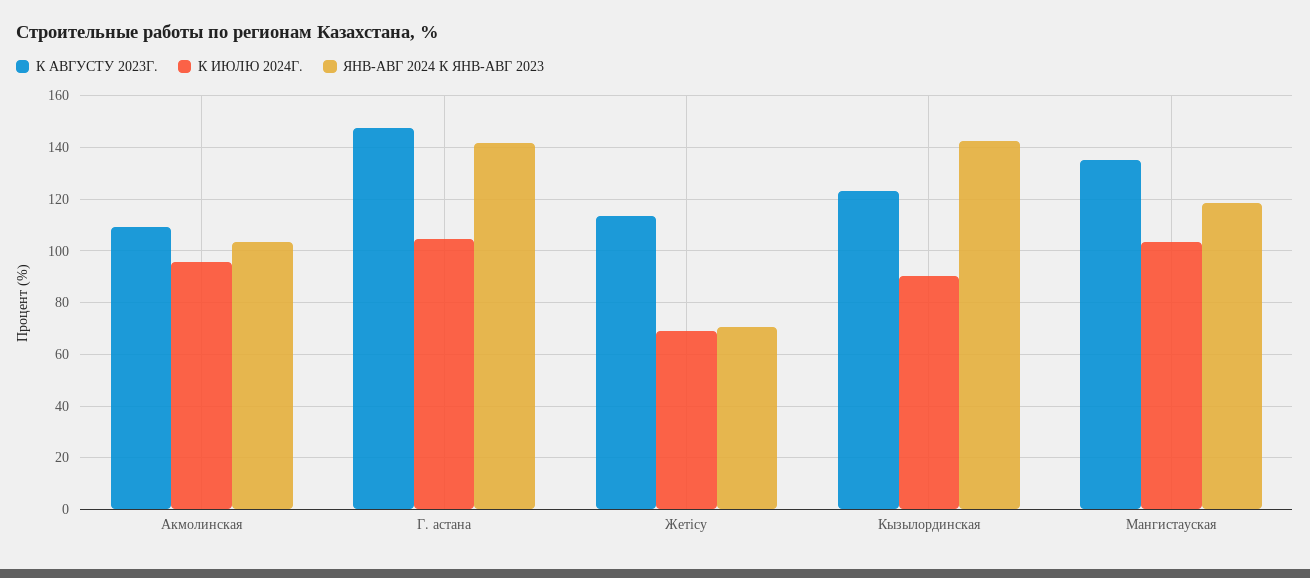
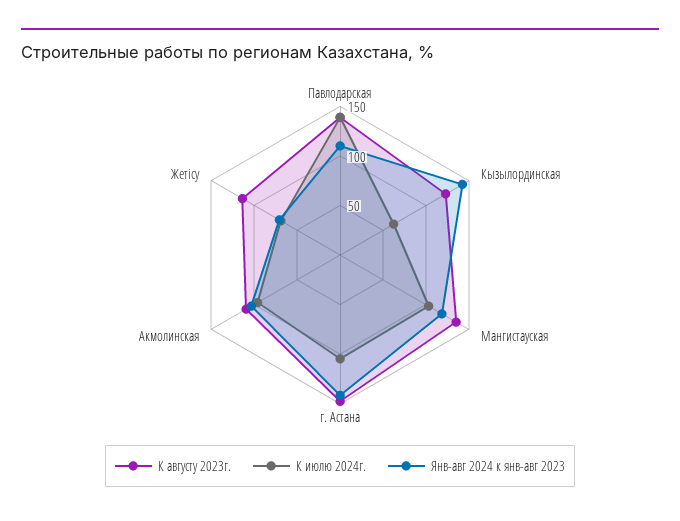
  {
    "К АВГУСТУ 2023Г.": {
      "Акмолинская": 110,
      "Г. астана": 147.5,
      "Жетісу": 112.5,
      "Кызылординская": 122.5,
-     "Мангистауская": 135
+     "Мангистауская": 135,
+     "Павлодарская": 140
    },
    "К ИЮЛЮ 2024Г.": {
      "Акмолинская": 95,
      "Г. астана": 105,
      "Жетісу": 70,
-     "Кызылординская": 90,
+     "Кызылординская": 60,
-     "Мангистауская": 102.5
+     "Мангистауская": 102.5,
+     "Павлодарская": 140
    },
    "ЯНВ-АВГ 2024 К ЯНВ-АВГ 2023": {
      "Акмолинская": 102.5,
      "Г. астана": 142.5,
      "Жетісу": 70,
      "Кызылординская": 142.5,
-     "Мангистауская": 117.5
+     "Мангистауская": 117.5,
+     "Павлодарская": 110
    }
  }

